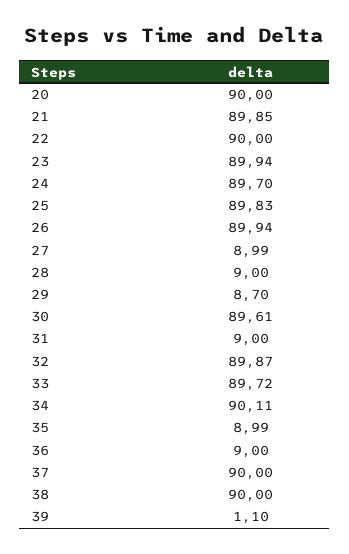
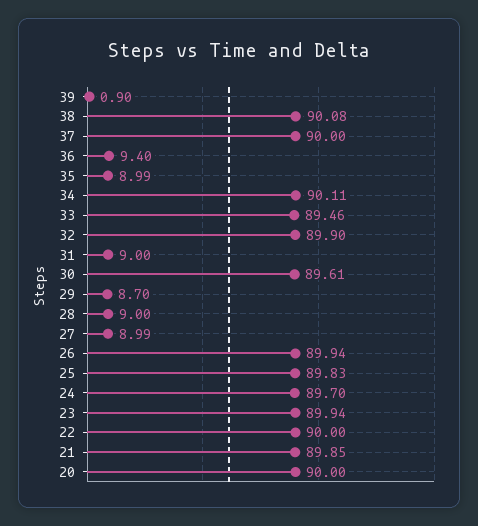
  {
    "20": 90,
    "21": 89.85,
    "22": 90,
    "23": 89.94,
    "24": 89.7,
    "25": 89.83,
    "26": 89.94,
    "27": 8.99,
    "28": 9,
    "29": 8.7,
    "30": 89.61,
    "31": 9,
-   "32": 89.87,
+   "32": 89.9,
-   "33": 89.72,
+   "33": 89.46,
    "34": 90.11,
    "35": 8.99,
-   "36": 9,
+   "36": 9.4,
    "37": 90,
-   "38": 90,
+   "38": 90.08,
-   "39": 1.1
+   "39": 0.9
  }

